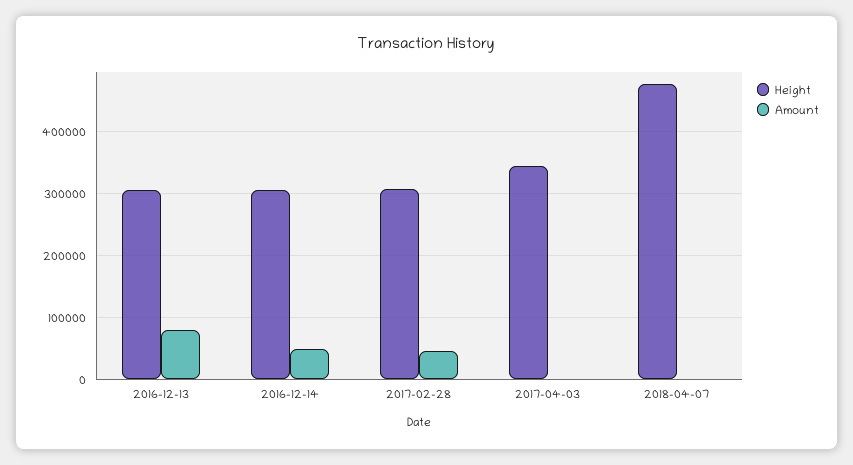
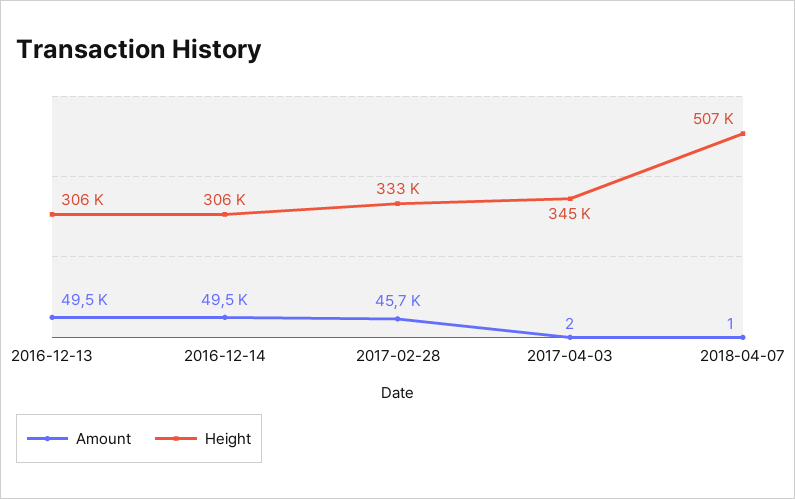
  {
    "Height": {
      "2016-12-13": 306000,
      "2016-12-14": 306000,
-     "2017-02-28": 310000,
+     "2017-02-28": 333000,
      "2017-04-03": 345000,
-     "2018-04-07": 480000
+     "2018-04-07": 507000
    },
    "Amount": {
-     "2016-12-13": 80000,
+     "2016-12-13": 49500,
      "2016-12-14": 49500,
      "2017-02-28": 45700,
      "2017-04-03": 2,
      "2018-04-07": 1
    }
  }

